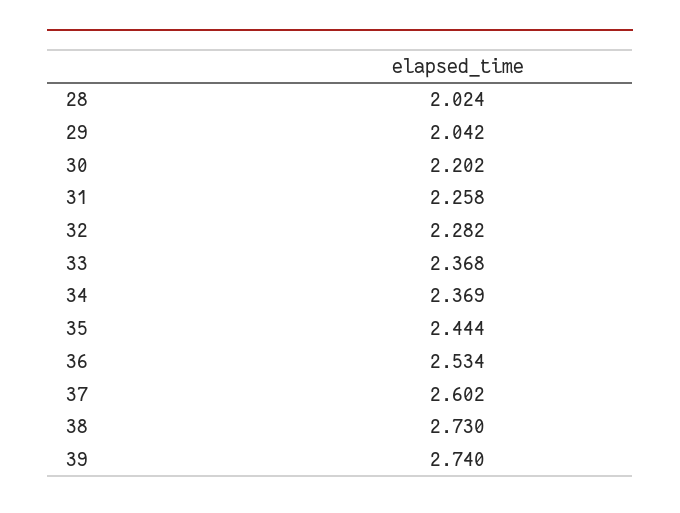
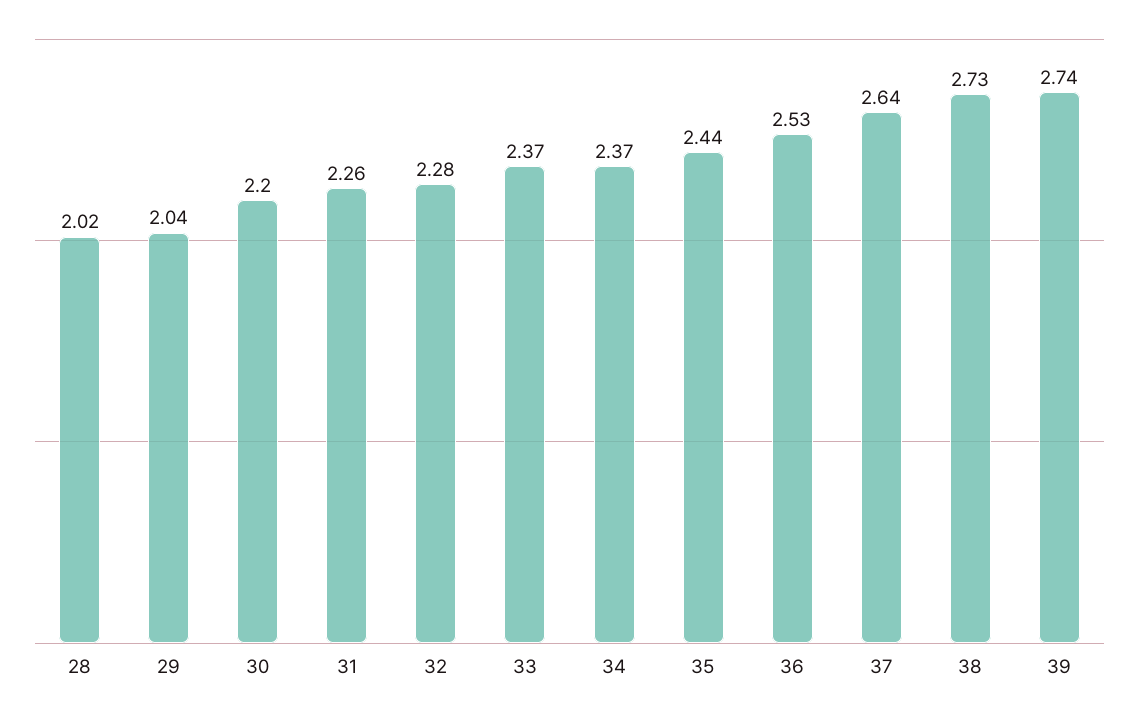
  {
    "28": 2.024,
    "29": 2.042,
    "30": 2.202,
    "31": 2.258,
    "32": 2.282,
    "33": 2.368,
    "34": 2.369,
    "35": 2.444,
    "36": 2.534,
-   "37": 2.602,
+   "37": 2.64,
    "38": 2.73,
    "39": 2.74
  }

